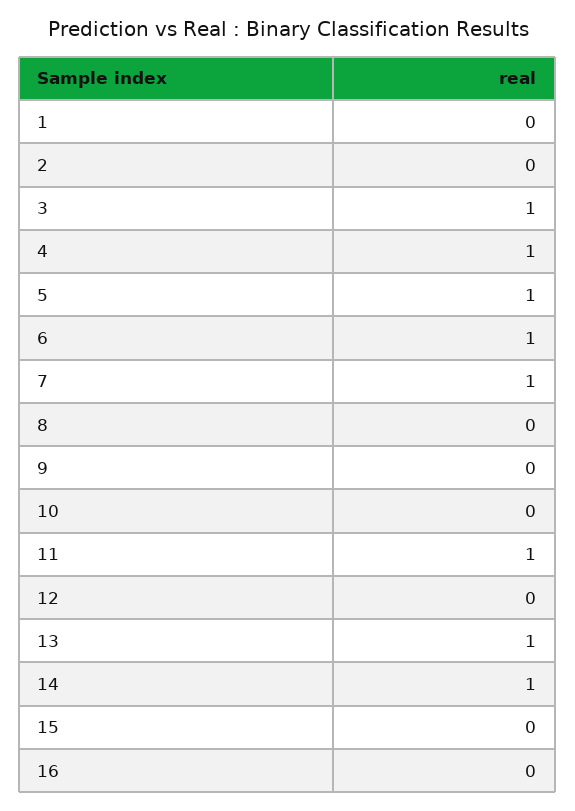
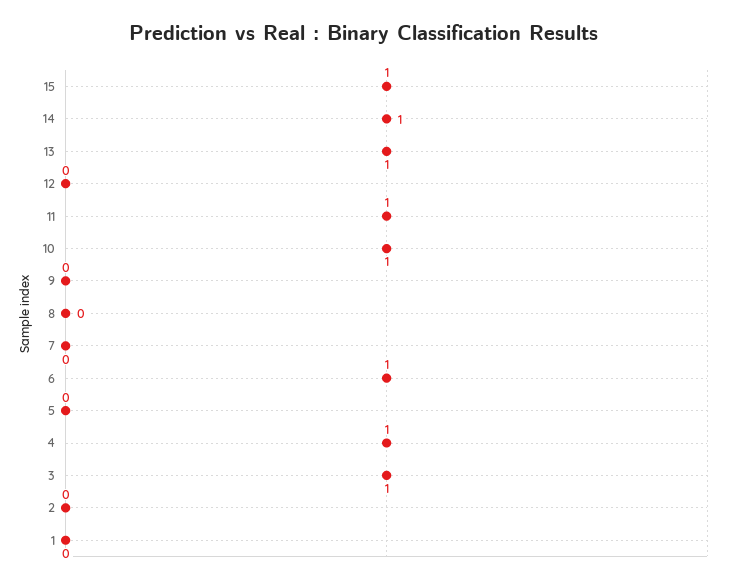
  {
    "1": 0,
    "2": 0,
    "3": 1,
    "4": 1,
-   "5": 1,
+   "5": 0,
    "6": 1,
-   "7": 1,
+   "7": 0,
    "8": 0,
    "9": 0,
-   "10": 0,
+   "10": 1,
    "11": 1,
    "12": 0,
    "13": 1,
    "14": 1,
-   "15": 0,
+   "15": 1
-   "16": 0
  }

